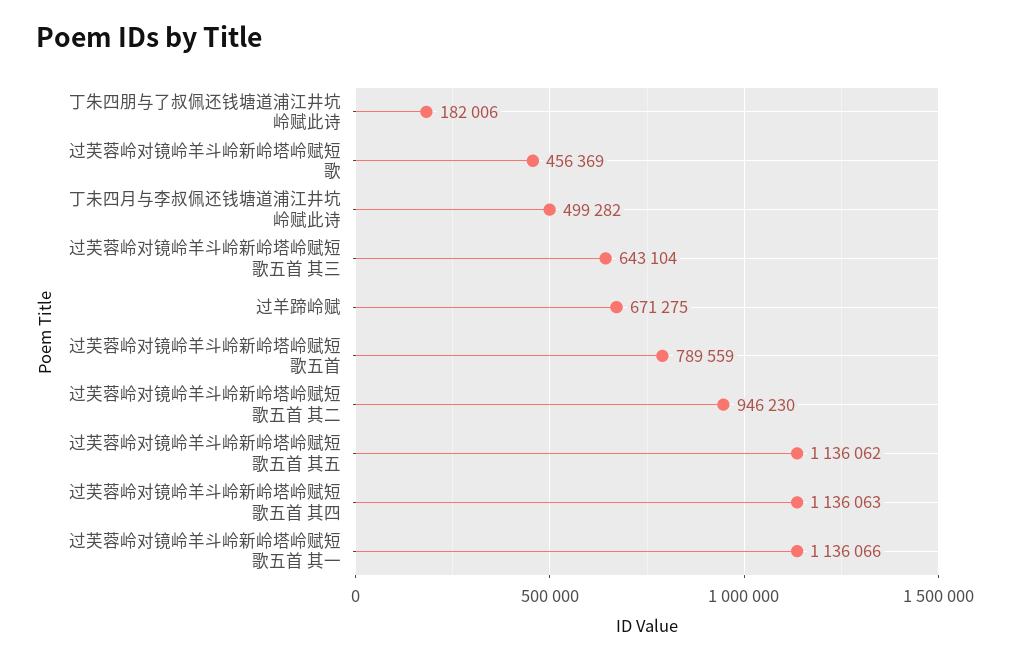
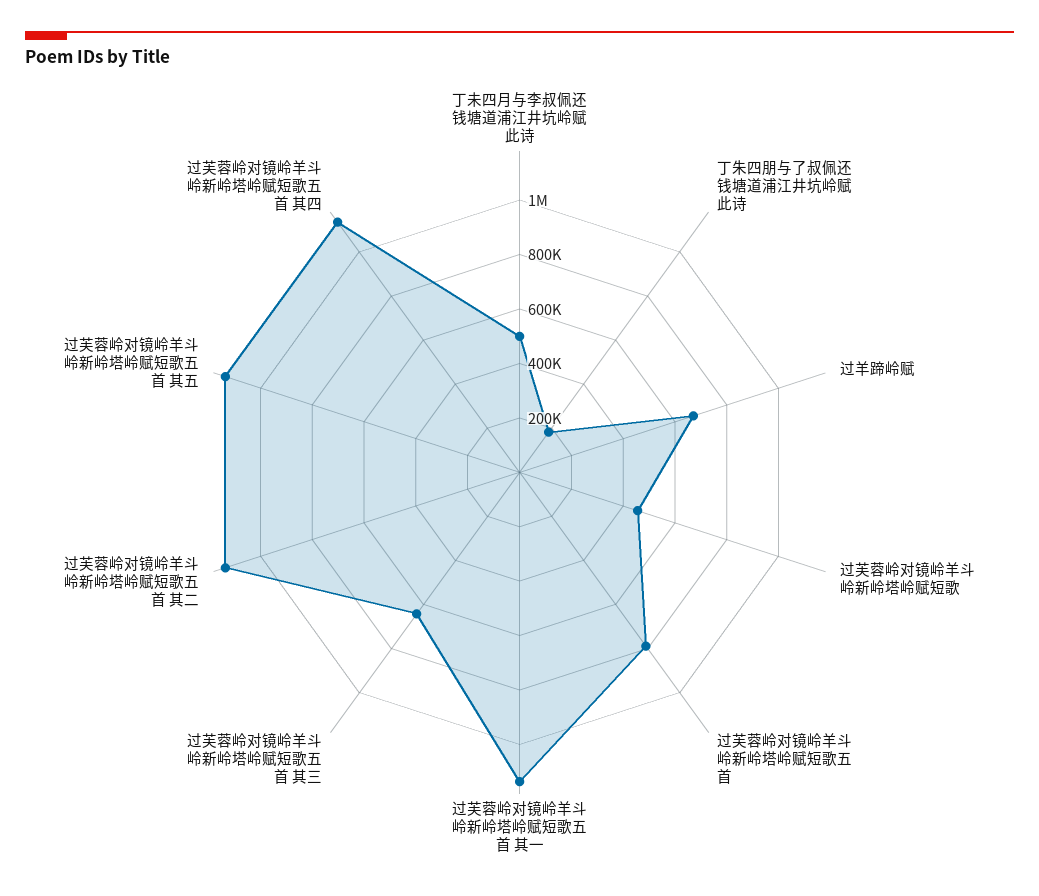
  {
    "丁朱四朋与了叔佩还钱塘道浦江井坑岭赋此诗": 182006,
    "过芙蓉岭对镜岭羊斗岭新岭塔岭赋短歌": 456369,
    "丁未四月与李叔佩还钱塘道浦江井坑岭赋此诗": 499282,
    "过芙蓉岭对镜岭羊斗岭新岭塔岭赋短歌五首 其三": 643104,
    "过羊蹄岭赋": 671275,
    "过芙蓉岭对镜岭羊斗岭新岭塔岭赋短歌五首": 789559,
-   "过芙蓉岭对镜岭羊斗岭新岭塔岭赋短歌五首 其二": 946230,
+   "过芙蓉岭对镜岭羊斗岭新岭塔岭赋短歌五首 其二": 1150000,
    "过芙蓉岭对镜岭羊斗岭新岭塔岭赋短歌五首 其五": 1136062,
    "过芙蓉岭对镜岭羊斗岭新岭塔岭赋短歌五首 其四": 1136063,
    "过芙蓉岭对镜岭羊斗岭新岭塔岭赋短歌五首 其一": 1136066
  }

